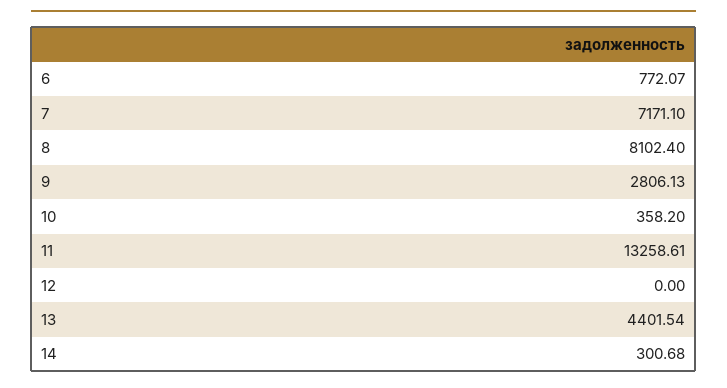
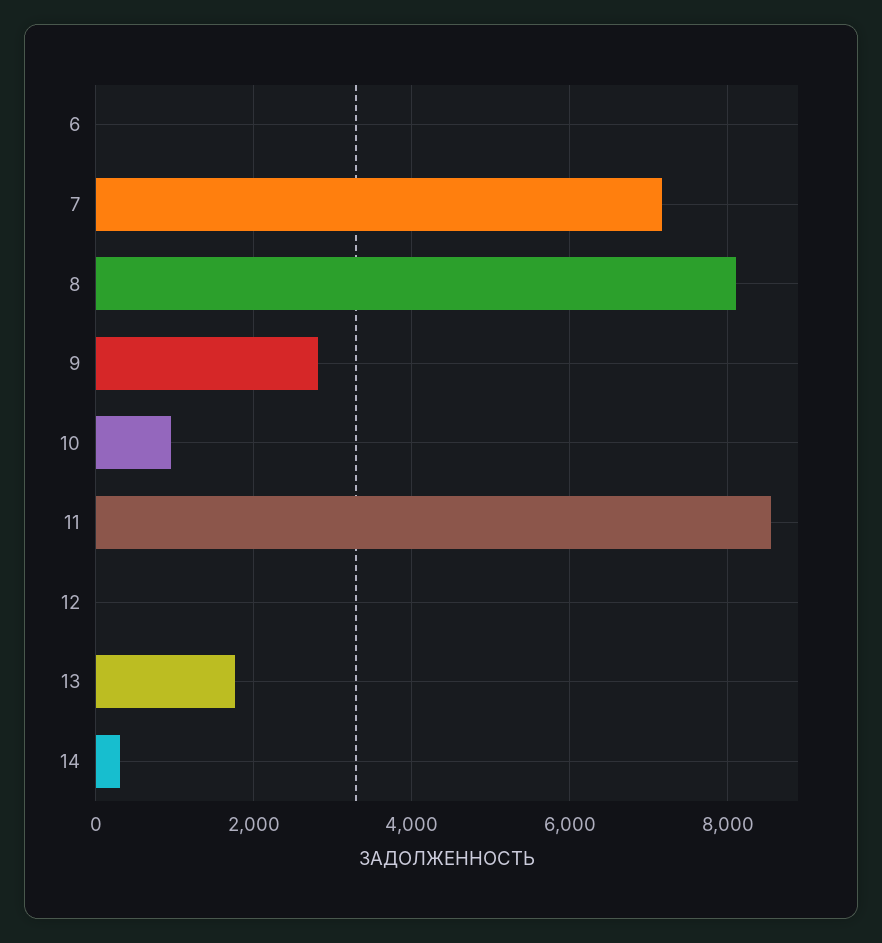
  {
-   "6": 772.07,
+   "6": 0,
    "7": 7171.1,
    "8": 8102.4,
    "9": 2806.13,
-   "10": 358.2,
+   "10": 1000,
-   "11": 13258.61,
+   "11": 8600,
    "12": 0,
-   "13": 4401.54,
+   "13": 1800,
    "14": 300.68
  }

